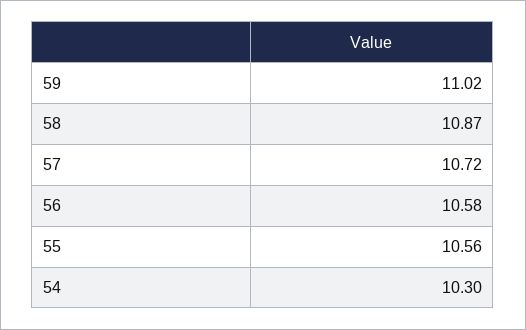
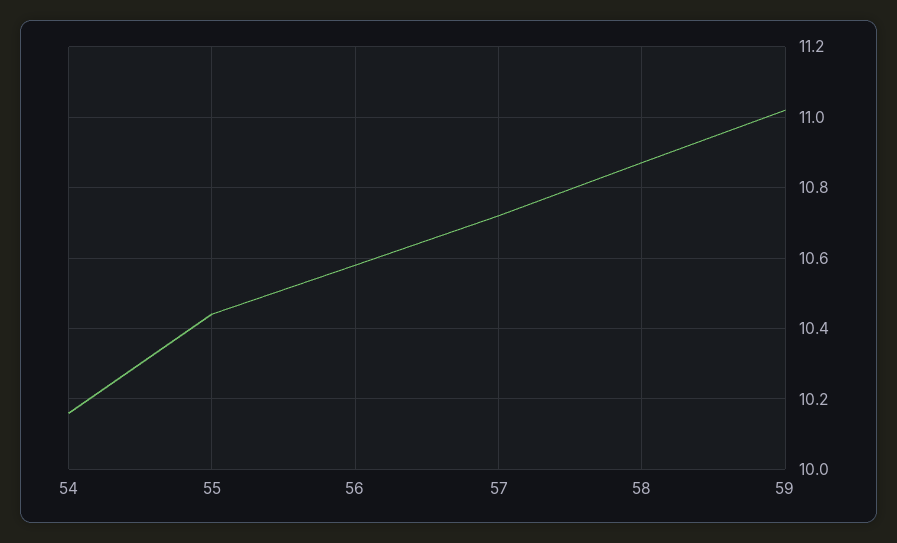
  {
    "59": 11.02,
    "58": 10.87,
    "57": 10.72,
    "56": 10.58,
-   "55": 10.56,
+   "55": 10.45,
-   "54": 10.3
+   "54": 10.15
  }

